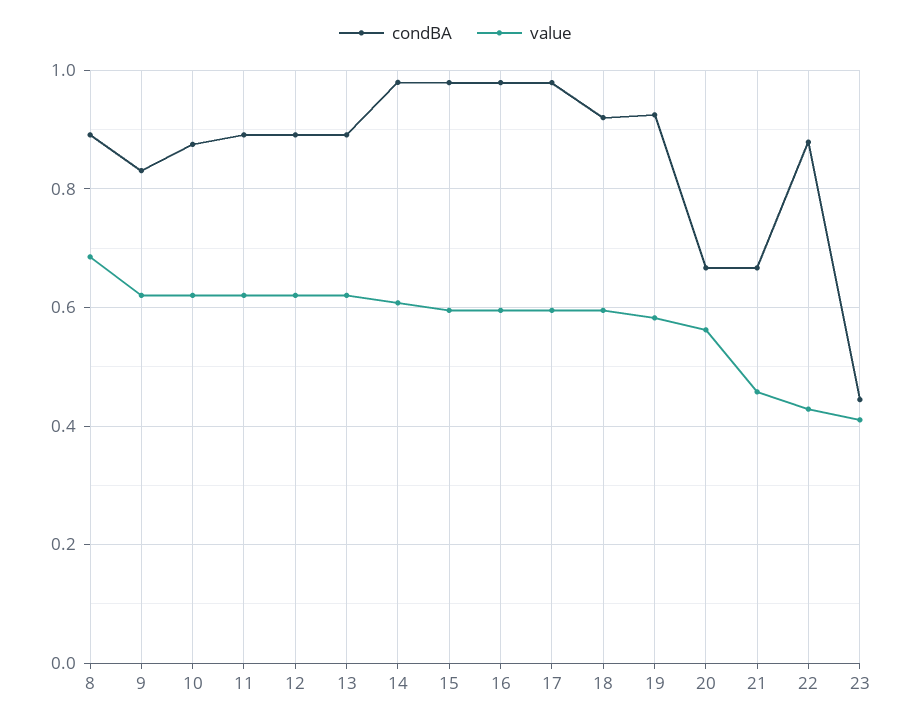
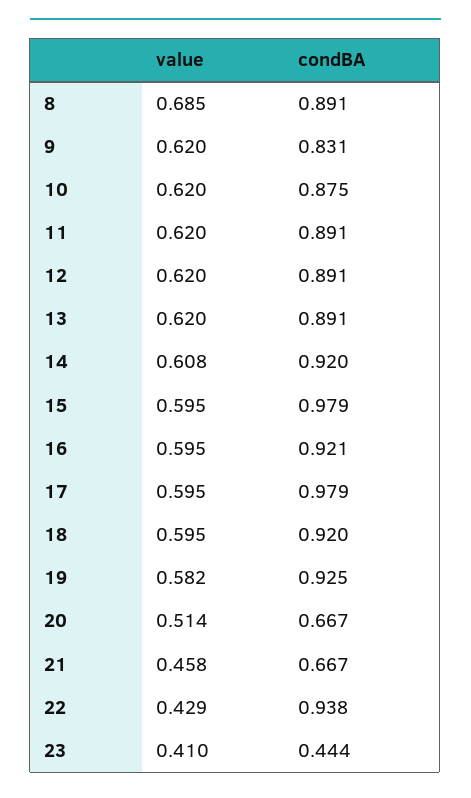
  {
    "condBA": {
      "8": 0.891,
      "9": 0.831,
      "10": 0.875,
      "11": 0.891,
      "12": 0.891,
      "13": 0.891,
-     "14": 0.98,
+     "14": 0.92,
      "15": 0.979,
-     "16": 0.98,
+     "16": 0.921,
      "17": 0.979,
      "18": 0.92,
      "19": 0.925,
      "20": 0.667,
      "21": 0.667,
-     "22": 0.88,
+     "22": 0.938,
      "23": 0.444
    },
    "value": {
      "8": 0.685,
      "9": 0.62,
      "10": 0.62,
      "11": 0.62,
      "12": 0.62,
      "13": 0.62,
      "14": 0.608,
      "15": 0.595,
      "16": 0.595,
      "17": 0.595,
      "18": 0.595,
      "19": 0.582,
-     "20": 0.56,
+     "20": 0.514,
      "21": 0.458,
      "22": 0.429,
      "23": 0.41
    }
  }

